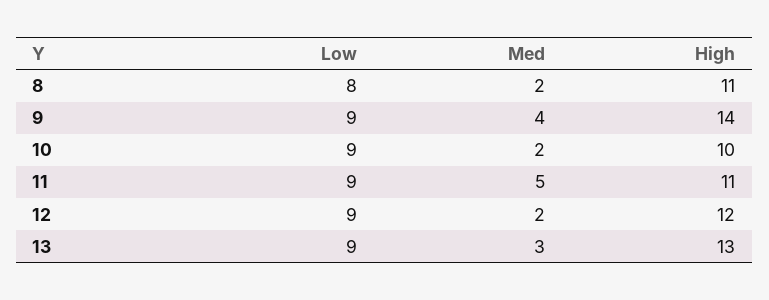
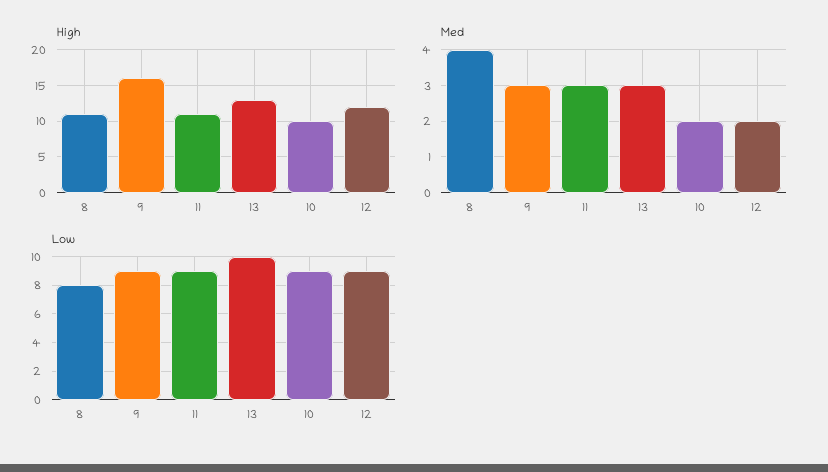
  {
    "Low": {
      "8": 8,
      "9": 9,
      "10": 9,
      "11": 9,
      "12": 9,
-     "13": 9
+     "13": 10
    },
    "Med": {
-     "8": 2,
+     "8": 4,
-     "9": 4,
+     "9": 3,
      "10": 2,
-     "11": 5,
+     "11": 3,
      "12": 2,
      "13": 3
    },
    "High": {
      "8": 11,
-     "9": 14,
+     "9": 16,
      "10": 10,
      "11": 11,
      "12": 12,
      "13": 13
    }
  }

